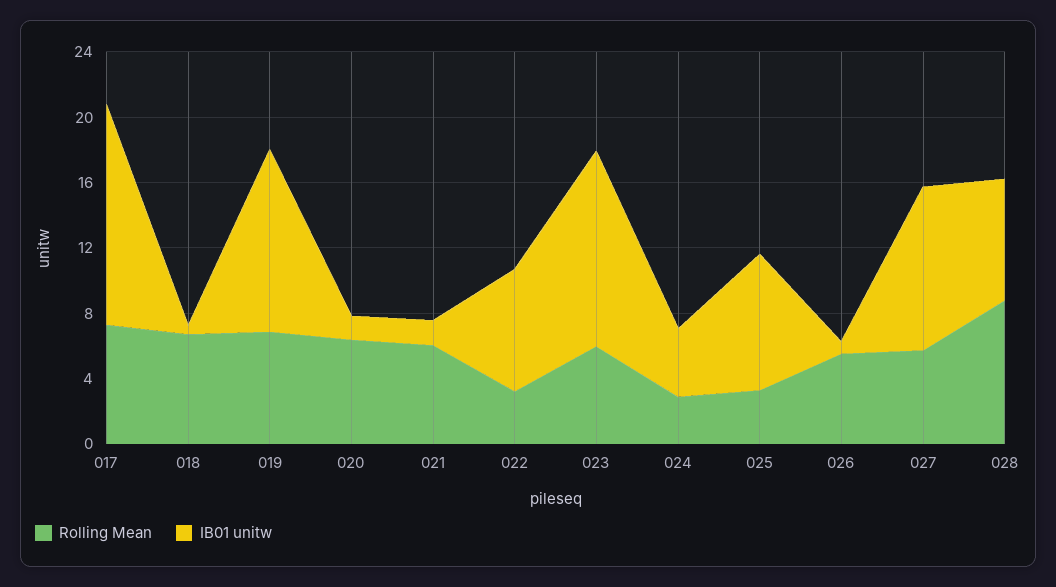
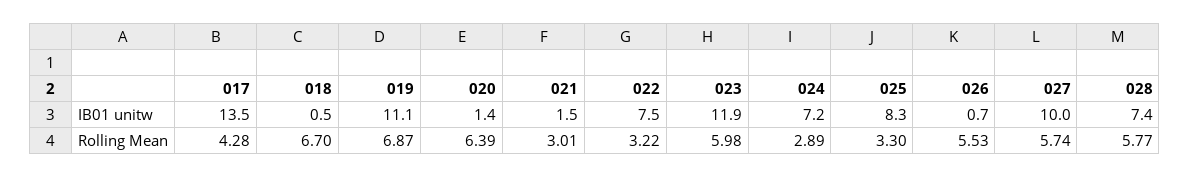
  {
    "Rolling Mean": {
-     "017": 7,
+     "017": 4.28,
      "018": 6.7,
      "019": 6.87,
      "020": 6.39,
-     "021": 6,
+     "021": 3.01,
      "022": 3.22,
      "023": 5.98,
      "024": 2.89,
      "025": 3.3,
      "026": 5.53,
      "027": 5.74,
-     "028": 9
+     "028": 5.77
    },
    "IB01 unitw": {
      "017": 13.5,
      "018": 0.5,
      "019": 11.1,
      "020": 1.4,
      "021": 1.5,
      "022": 7.5,
      "023": 11.9,
-     "024": 4,
+     "024": 7.2,
      "025": 8.3,
      "026": 0.7,
      "027": 10,
      "028": 7.4
    }
  }

